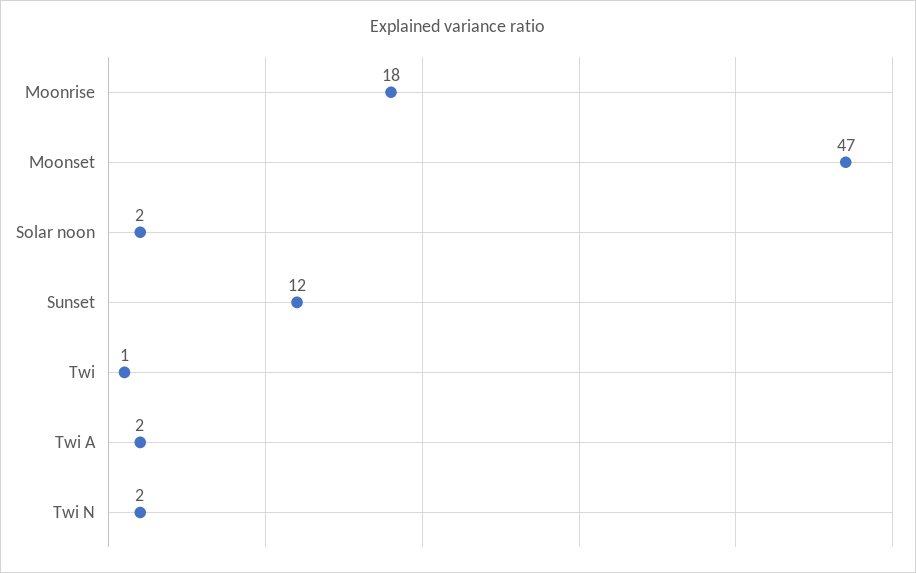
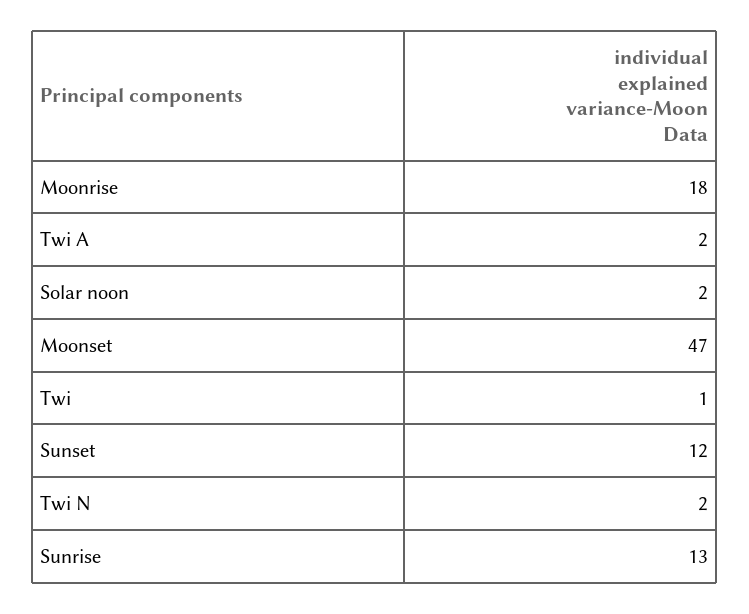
  {
    "Moonrise": 18,
    "Moonset": 47,
    "Solar noon": 2,
    "Sunset": 12,
    "Twi": 1,
    "Twi A": 2,
-   "Twi N": 2
+   "Twi N": 2,
+   "Sunrise": 13
  }

